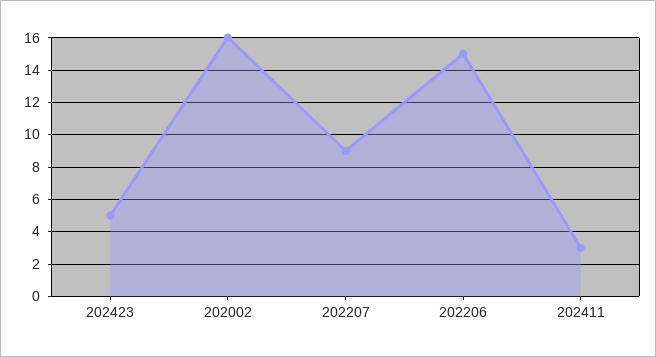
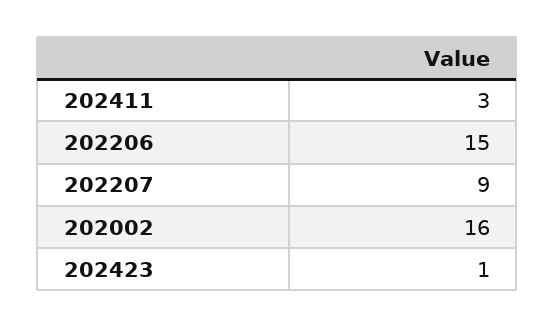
  {
-   "202423": 5,
+   "202423": 1,
    "202002": 16,
    "202207": 9,
    "202206": 15,
    "202411": 3
  }

